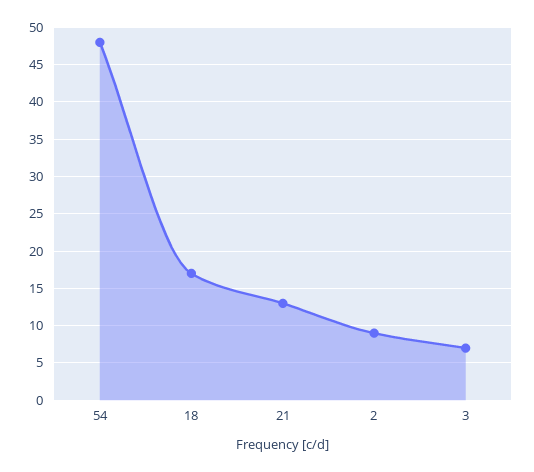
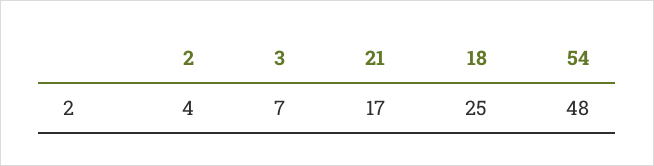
  {
    "54": 48,
-   "18": 17,
+   "18": 25,
-   "21": 13,
+   "21": 17,
-   "2": 9,
+   "2": 4,
    "3": 7
  }

